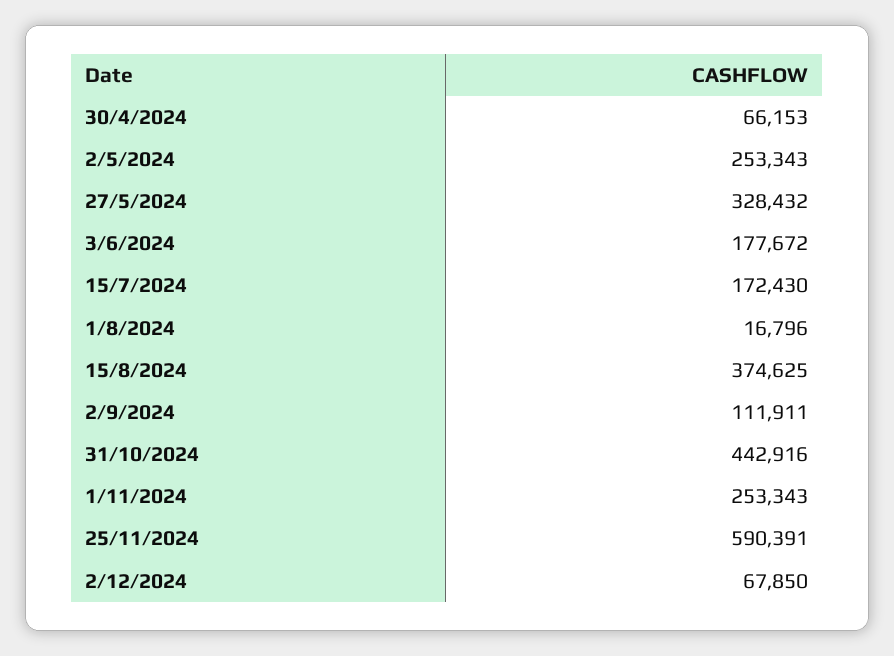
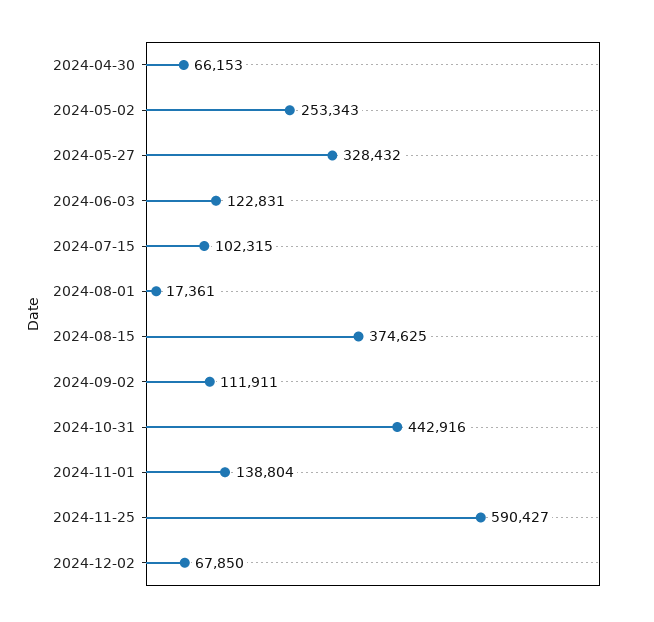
  {
    "30/4/2024": 66153,
    "2/5/2024": 253343,
    "27/5/2024": 328432,
-   "3/6/2024": 177672,
+   "3/6/2024": 122831,
-   "15/7/2024": 172430,
+   "15/7/2024": 102315,
-   "1/8/2024": 16796,
+   "1/8/2024": 17361,
    "15/8/2024": 374625,
    "2/9/2024": 111911,
    "31/10/2024": 442916,
-   "1/11/2024": 253343,
+   "1/11/2024": 138804,
-   "25/11/2024": 590391,
+   "25/11/2024": 590427,
    "2/12/2024": 67850
  }

